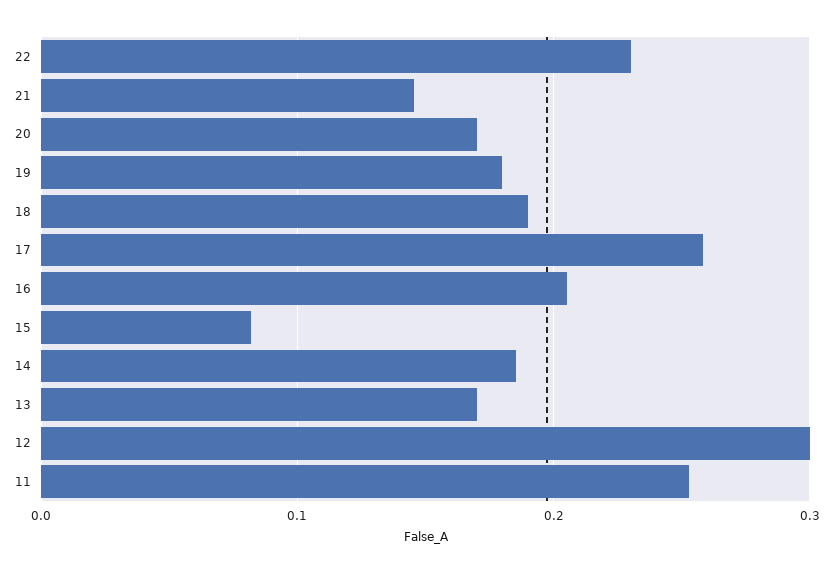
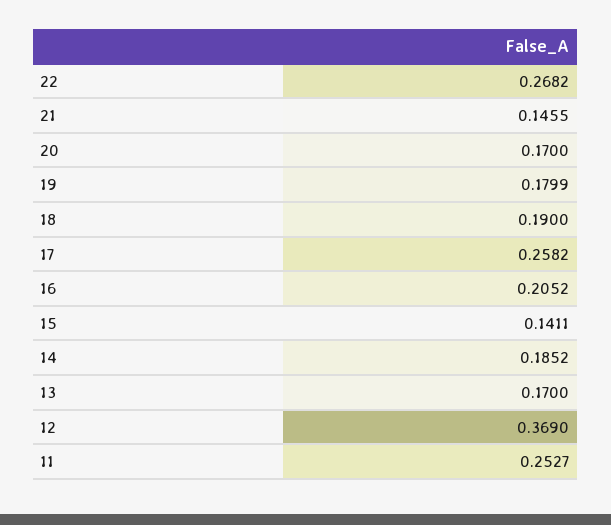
  {
-   "22": 0.23,
+   "22": 0.2682,
    "21": 0.1455,
    "20": 0.17,
    "19": 0.1799,
    "18": 0.19,
    "17": 0.2582,
    "16": 0.2052,
-   "15": 0.08,
+   "15": 0.1411,
    "14": 0.1852,
    "13": 0.17,
-   "12": 0.3,
+   "12": 0.369,
    "11": 0.2527
  }

